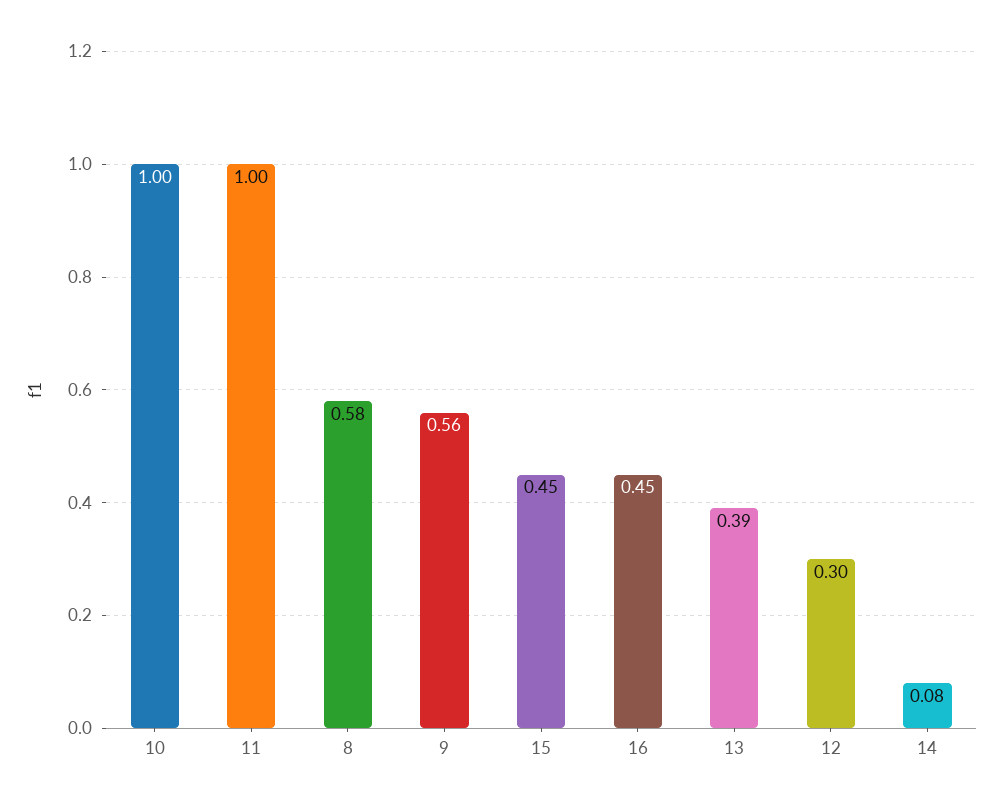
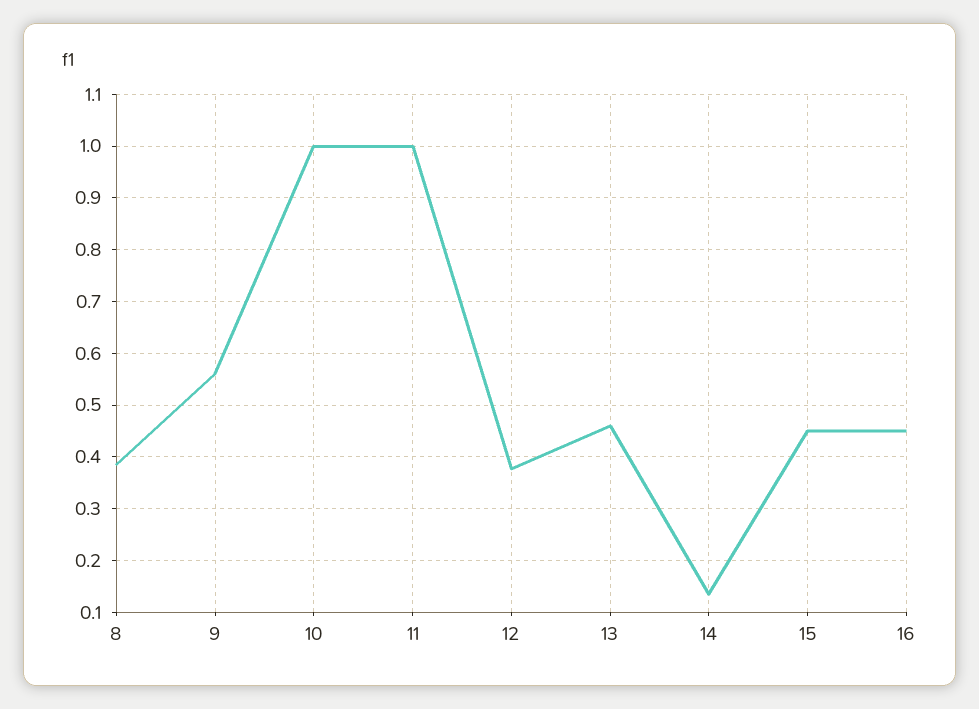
  {
    "10": 1,
    "11": 1,
-   "8": 0.58,
+   "8": 0.38,
    "9": 0.56,
    "15": 0.45,
    "16": 0.45,
-   "13": 0.39,
+   "13": 0.46,
-   "12": 0.3,
+   "12": 0.38,
-   "14": 0.08
+   "14": 0.14
  }

